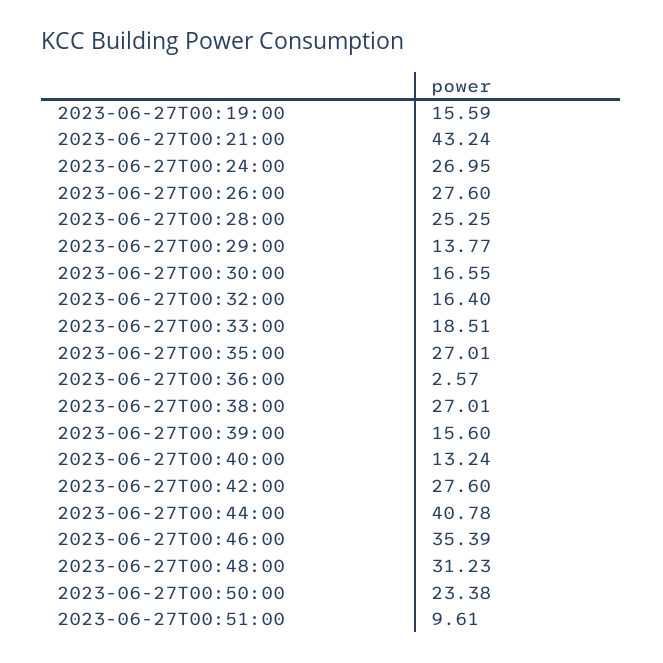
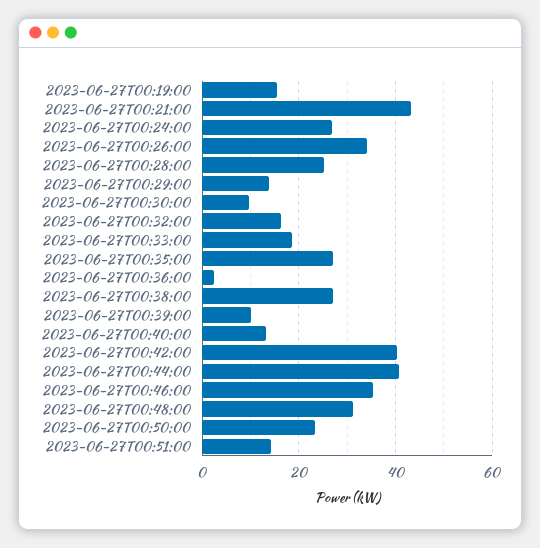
  {
    "2023-06-27T00:19:00": 15.59,
    "2023-06-27T00:21:00": 43.24,
    "2023-06-27T00:24:00": 26.95,
-   "2023-06-27T00:26:00": 27.6,
+   "2023-06-27T00:26:00": 34,
    "2023-06-27T00:28:00": 25.25,
    "2023-06-27T00:29:00": 13.77,
-   "2023-06-27T00:30:00": 16.55,
+   "2023-06-27T00:30:00": 10,
    "2023-06-27T00:32:00": 16.4,
    "2023-06-27T00:33:00": 18.51,
    "2023-06-27T00:35:00": 27.01,
    "2023-06-27T00:36:00": 2.57,
    "2023-06-27T00:38:00": 27.01,
-   "2023-06-27T00:39:00": 15.6,
+   "2023-06-27T00:39:00": 10,
    "2023-06-27T00:40:00": 13.24,
-   "2023-06-27T00:42:00": 27.6,
+   "2023-06-27T00:42:00": 40,
    "2023-06-27T00:44:00": 40.78,
    "2023-06-27T00:46:00": 35.39,
    "2023-06-27T00:48:00": 31.23,
    "2023-06-27T00:50:00": 23.38,
-   "2023-06-27T00:51:00": 9.61
+   "2023-06-27T00:51:00": 14
  }

